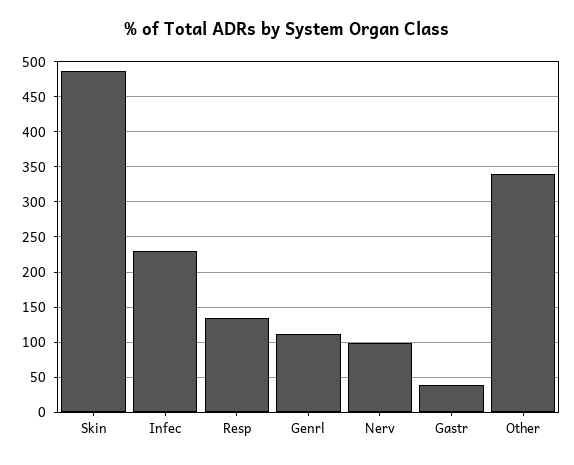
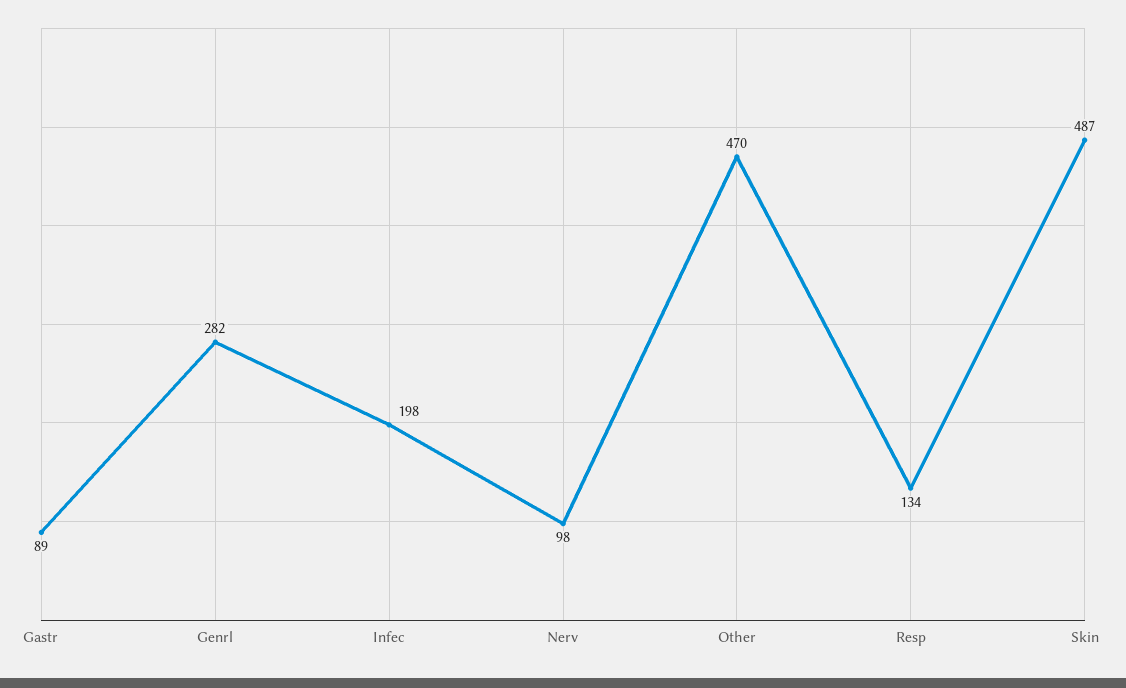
  {
    "Skin": 487,
-   "Infec": 230,
+   "Infec": 198,
    "Resp": 134,
-   "Genrl": 110,
+   "Genrl": 282,
    "Nerv": 98,
-   "Gastr": 40,
+   "Gastr": 89,
-   "Other": 340
+   "Other": 470
  }

